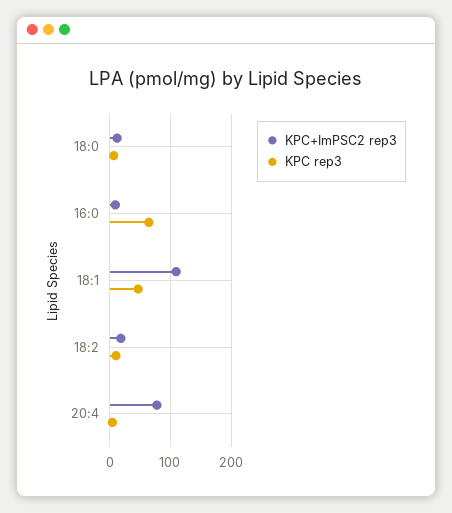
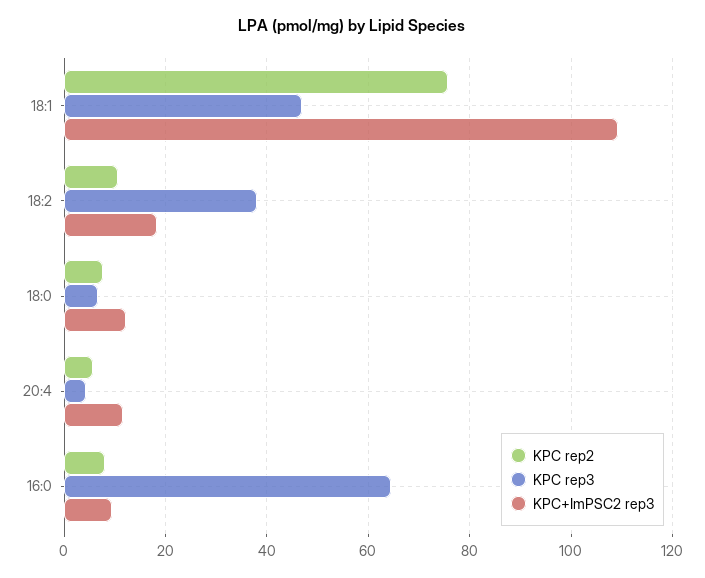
  {
    "KPC+ImPSC2 rep3": {
      "18:0": 12,
      "16:0": 10,
      "18:1": 110,
      "18:2": 18,
-     "20:4": 80
+     "20:4": 12
    },
    "KPC rep3": {
      "18:0": 6,
      "16:0": 64,
      "18:1": 46,
-     "18:2": 10,
+     "18:2": 38,
      "20:4": 4
-   }
+   },
+   "KPC rep2": {
+     "18:1": 76,
+     "18:2": 10,
+     "18:0": 8,
+     "20:4": 6,
+     "16:0": 8
+   }
  }

